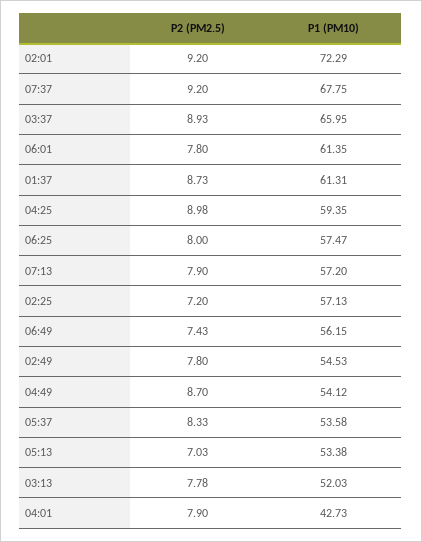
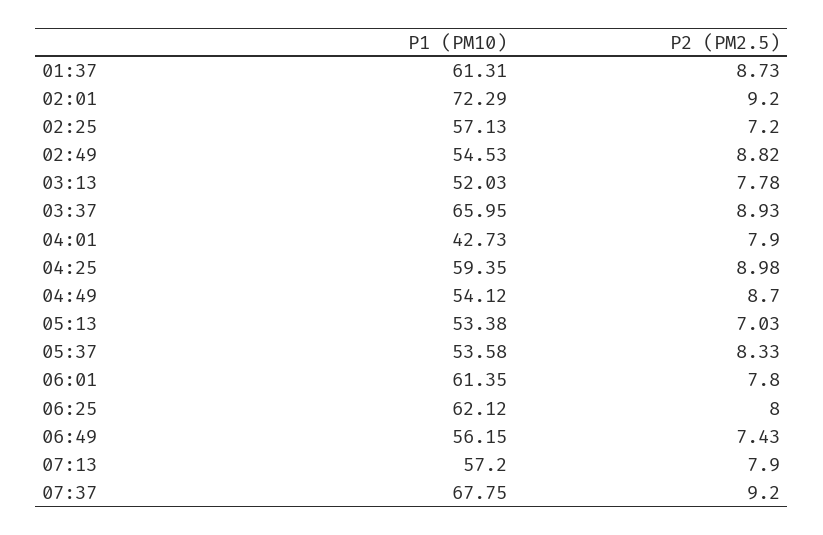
  {
    "P2 (PM2.5)": {
      "02:01": 9.2,
      "07:37": 9.2,
      "03:37": 8.93,
      "06:01": 7.8,
      "01:37": 8.73,
      "04:25": 8.98,
      "06:25": 8,
      "07:13": 7.9,
      "02:25": 7.2,
      "06:49": 7.43,
-     "02:49": 7.8,
+     "02:49": 8.82,
      "04:49": 8.7,
      "05:37": 8.33,
      "05:13": 7.03,
      "03:13": 7.78,
      "04:01": 7.9
    },
    "P1 (PM10)": {
      "02:01": 72.29,
      "07:37": 67.75,
      "03:37": 65.95,
      "06:01": 61.35,
      "01:37": 61.31,
      "04:25": 59.35,
-     "06:25": 57.47,
+     "06:25": 62.12,
      "07:13": 57.2,
      "02:25": 57.13,
      "06:49": 56.15,
      "02:49": 54.53,
      "04:49": 54.12,
      "05:37": 53.58,
      "05:13": 53.38,
      "03:13": 52.03,
      "04:01": 42.73
    }
  }

